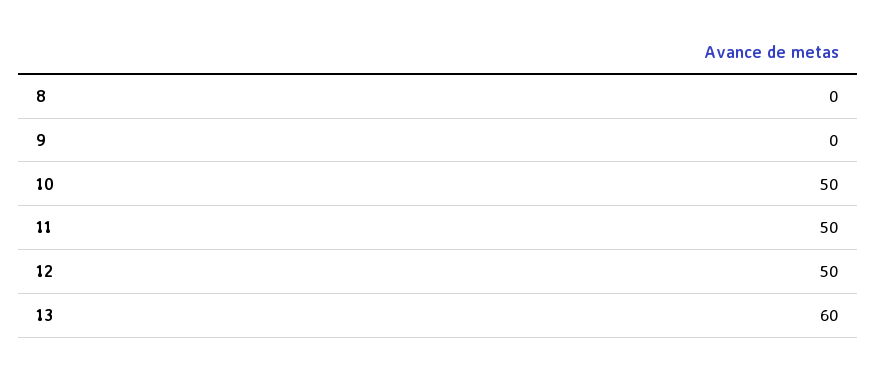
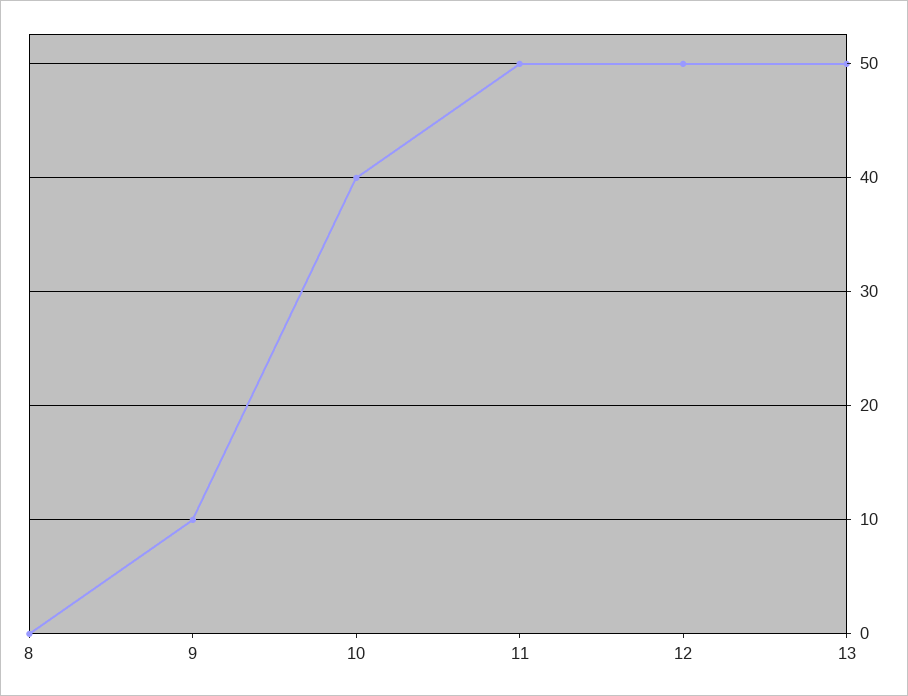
  {
    "8": 0,
-   "9": 0,
+   "9": 10,
-   "10": 50,
+   "10": 40,
    "11": 50,
    "12": 50,
-   "13": 60
+   "13": 50
  }

